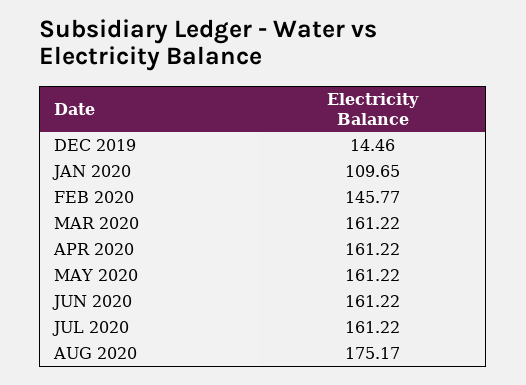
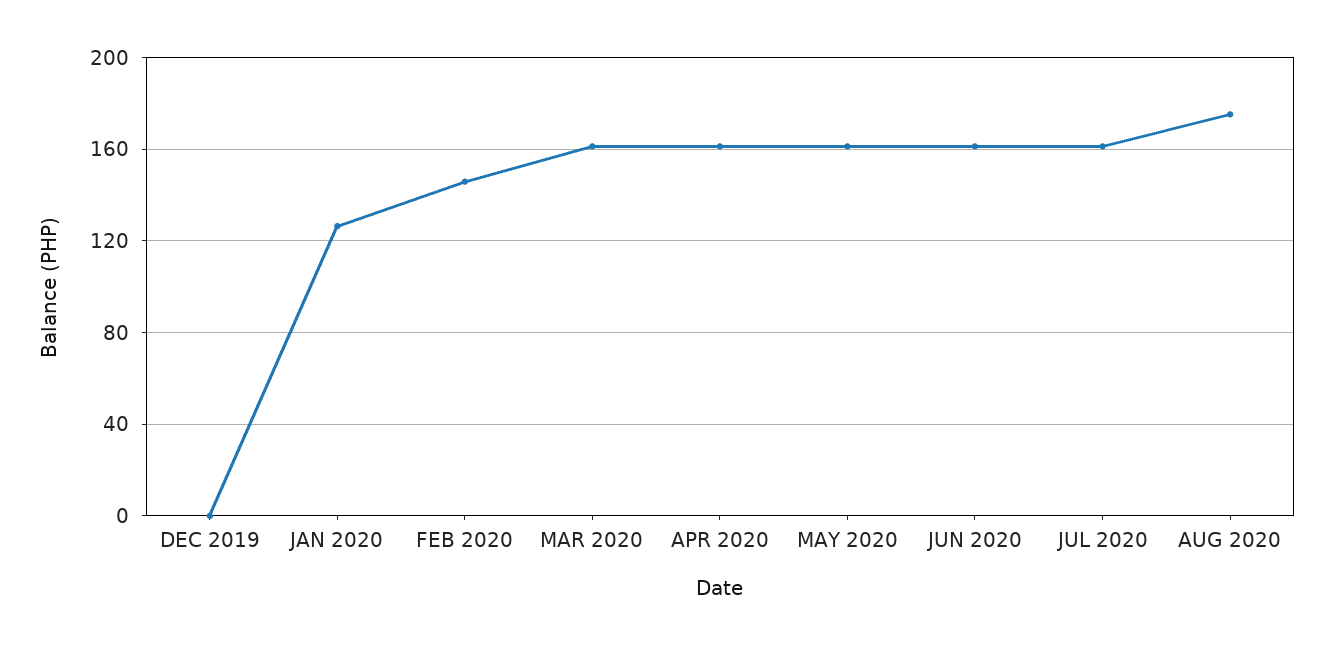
  {
-   "DEC 2019": 14.46,
+   "DEC 2019": 0,
-   "JAN 2020": 109.65,
+   "JAN 2020": 125,
    "FEB 2020": 145.77,
    "MAR 2020": 161.22,
    "APR 2020": 161.22,
    "MAY 2020": 161.22,
    "JUN 2020": 161.22,
    "JUL 2020": 161.22,
    "AUG 2020": 175.17
  }

